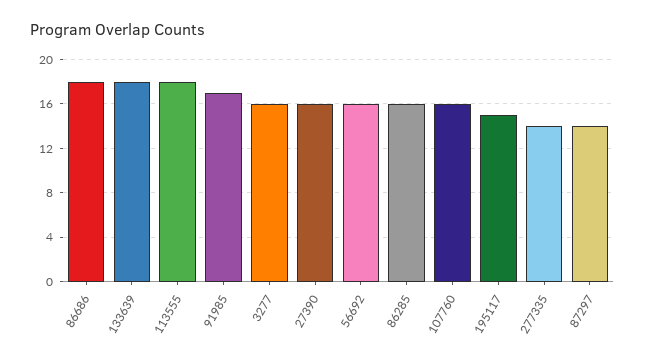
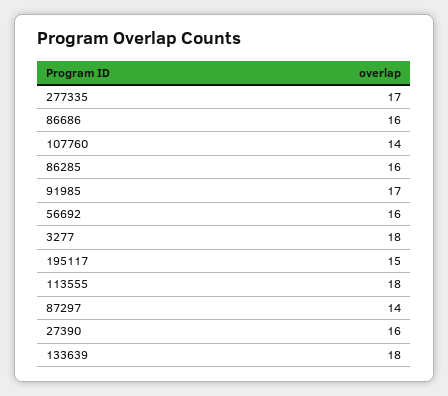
  {
-   "86686": 18,
+   "86686": 16,
    "133639": 18,
    "113555": 18,
    "91985": 17,
-   "3277": 16,
+   "3277": 18,
    "27390": 16,
    "56692": 16,
    "86285": 16,
-   "107760": 16,
+   "107760": 14,
    "195117": 15,
-   "277335": 14,
+   "277335": 17,
    "87297": 14
  }

